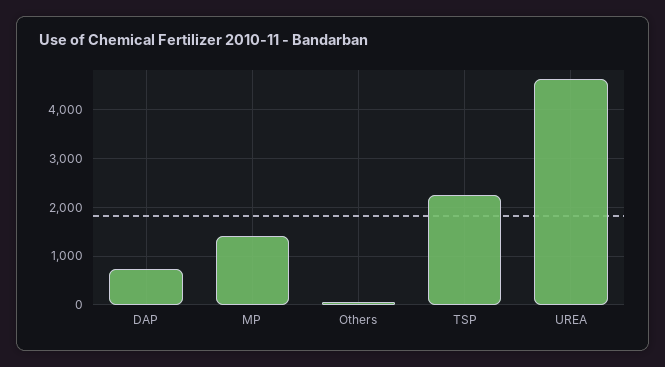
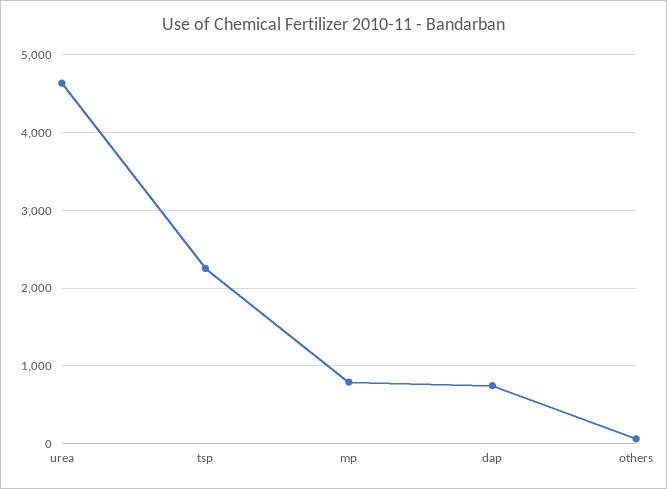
  {
    "DAP": 700,
-   "MP": 1400,
+   "MP": 800,
    "Others": 100,
    "TSP": 2300,
    "UREA": 4600
  }

